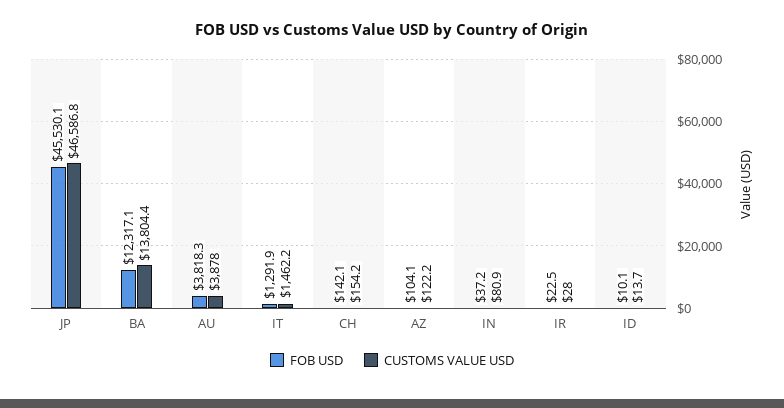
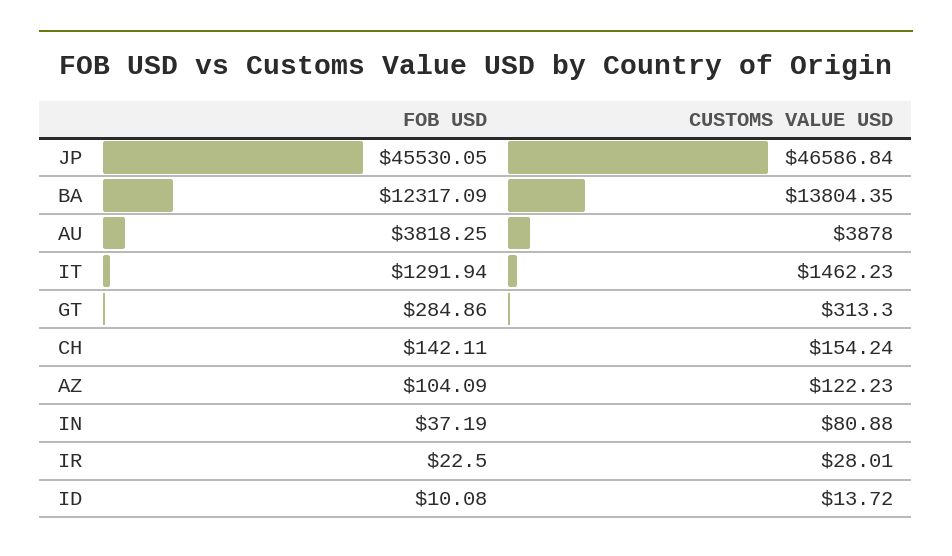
  {
    "FOB USD": {
      "JP": 45530.05,
      "BA": 12317.09,
      "AU": 3818.25,
      "IT": 1291.94,
      "CH": 142.11,
      "AZ": 104.09,
      "IN": 37.19,
      "IR": 22.5,
-     "ID": 10.08
+     "ID": 10.08,
+     "GT": 284.86
    },
    "CUSTOMS VALUE USD": {
      "JP": 46586.84,
      "BA": 13804.35,
      "AU": 3878,
      "IT": 1462.23,
      "CH": 154.24,
      "AZ": 122.23,
      "IN": 80.88,
      "IR": 28.01,
-     "ID": 13.72
+     "ID": 13.72,
+     "GT": 313.3
    }
  }

